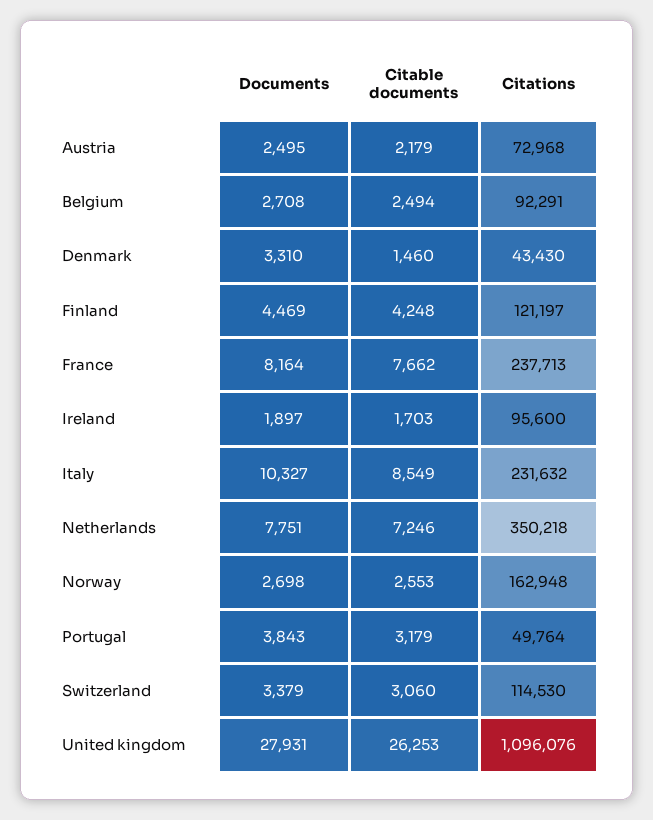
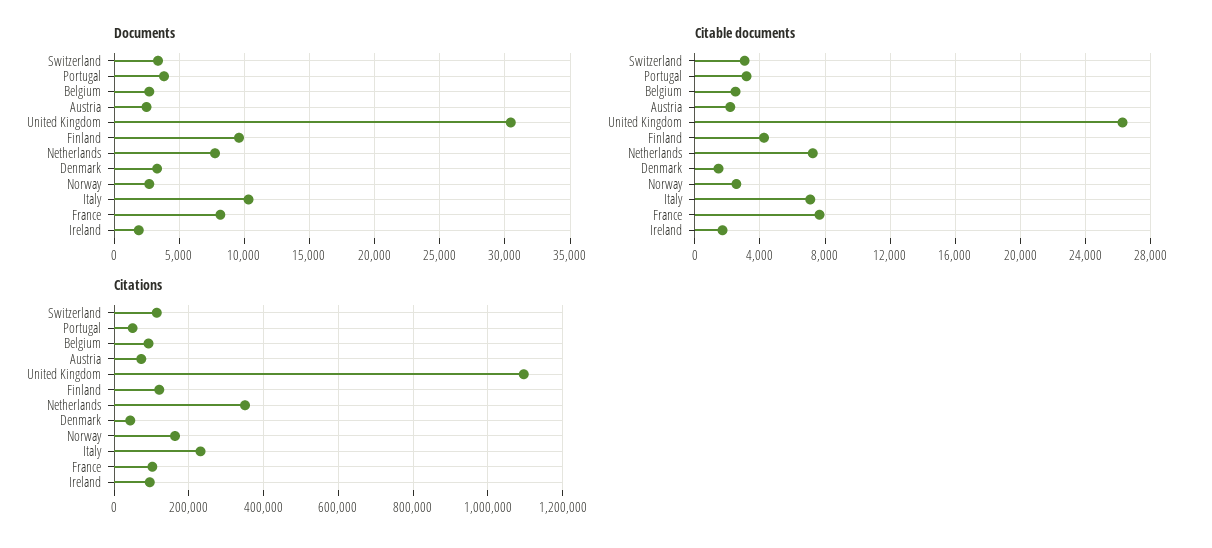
  {
    "Documents": {
      "Austria": 2495,
      "Belgium": 2708,
      "Denmark": 3310,
-     "Finland": 4469,
+     "Finland": 9500,
      "France": 8164,
      "Ireland": 1897,
      "Italy": 10327,
      "Netherlands": 7751,
      "Norway": 2698,
      "Portugal": 3843,
      "Switzerland": 3379,
-     "United kingdom": 27931
+     "United kingdom": 30500
    },
    "Citable documents": {
      "Austria": 2179,
      "Belgium": 2494,
      "Denmark": 1460,
      "Finland": 4248,
      "France": 7662,
      "Ireland": 1703,
-     "Italy": 8549,
+     "Italy": 7000,
      "Netherlands": 7246,
      "Norway": 2553,
      "Portugal": 3179,
      "Switzerland": 3060,
      "United kingdom": 26253
    },
    "Citations": {
      "Austria": 72968,
      "Belgium": 92291,
      "Denmark": 43430,
      "Finland": 121197,
-     "France": 237713,
+     "France": 100000,
      "Ireland": 95600,
      "Italy": 231632,
      "Netherlands": 350218,
      "Norway": 162948,
      "Portugal": 49764,
      "Switzerland": 114530,
      "United kingdom": 1096076
    }
  }

